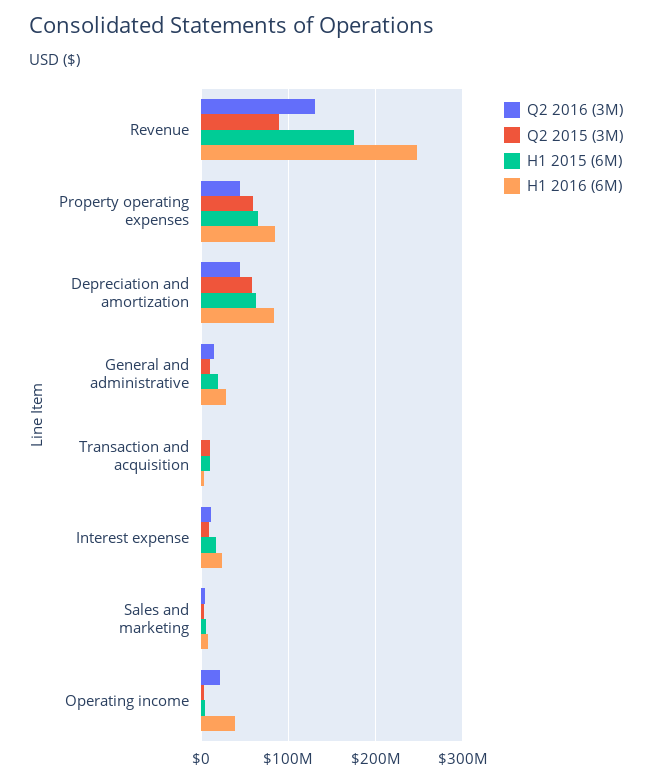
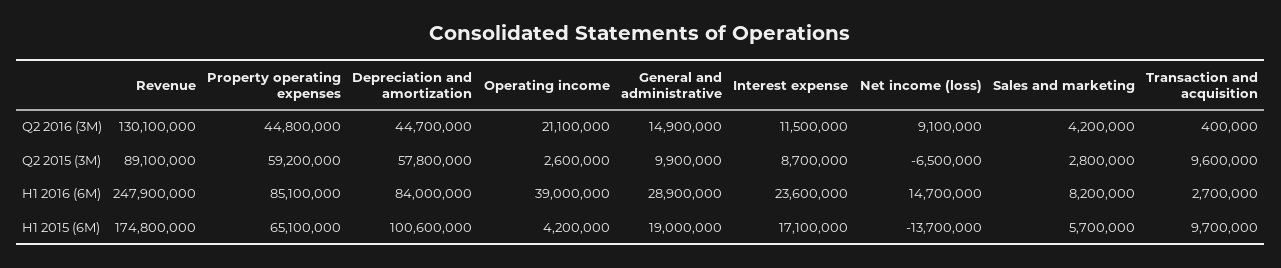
  {
    "Q2 2016 (3M)": {
      "Revenue": 130100000,
      "Property operating expenses": 44800000,
      "Depreciation and amortization": 44700000,
      "General and administrative": 14900000,
      "Transaction and acquisition": 400000,
      "Interest expense": 11500000,
      "Sales and marketing": 4200000,
-     "Operating income": 21100000
+     "Operating income": 21100000,
+     "Net income (loss)": 9100000
    },
    "Q2 2015 (3M)": {
      "Revenue": 89100000,
      "Property operating expenses": 59200000,
      "Depreciation and amortization": 57800000,
      "General and administrative": 9900000,
      "Transaction and acquisition": 9600000,
      "Interest expense": 8700000,
      "Sales and marketing": 2800000,
-     "Operating income": 2600000
+     "Operating income": 2600000,
+     "Net income (loss)": -6500000
    },
    "H1 2015 (6M)": {
      "Revenue": 174800000,
      "Property operating expenses": 65100000,
-     "Depreciation and amortization": 60000000,
+     "Depreciation and amortization": 100600000,
      "General and administrative": 19000000,
      "Transaction and acquisition": 9700000,
      "Interest expense": 17100000,
      "Sales and marketing": 5700000,
-     "Operating income": 4200000
+     "Operating income": 4200000,
+     "Net income (loss)": -13700000
    },
    "H1 2016 (6M)": {
      "Revenue": 247900000,
      "Property operating expenses": 85100000,
      "Depreciation and amortization": 84000000,
      "General and administrative": 28900000,
      "Transaction and acquisition": 2700000,
      "Interest expense": 23600000,
      "Sales and marketing": 8200000,
-     "Operating income": 39000000
+     "Operating income": 39000000,
+     "Net income (loss)": 14700000
    }
  }

